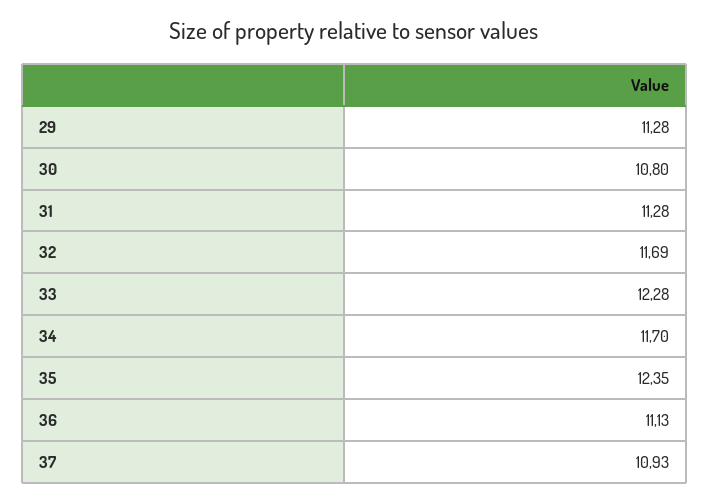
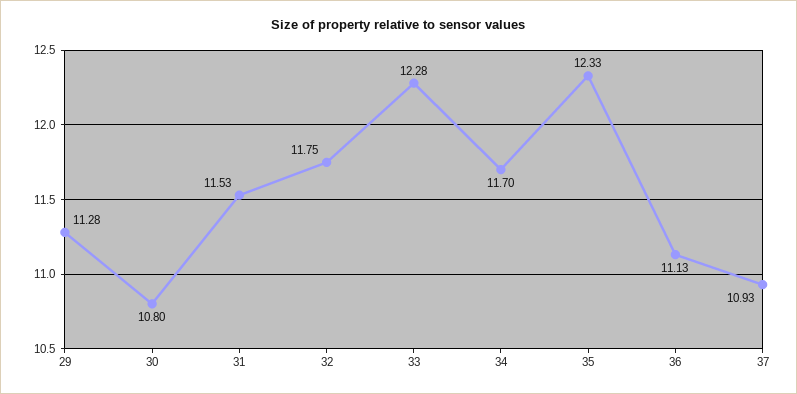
  {
    "29": 11.28,
    "30": 10.8,
-   "31": 11.28,
+   "31": 11.53,
-   "32": 11.69,
+   "32": 11.75,
    "33": 12.28,
    "34": 11.7,
-   "35": 12.35,
+   "35": 12.33,
    "36": 11.13,
    "37": 10.93
  }

